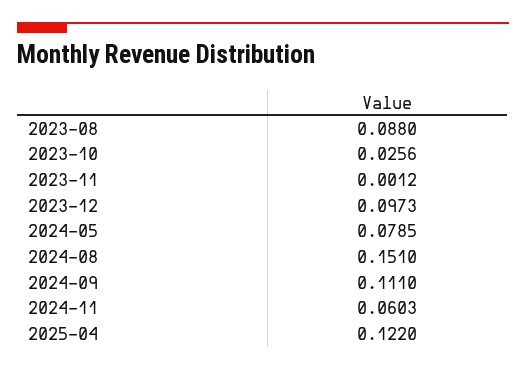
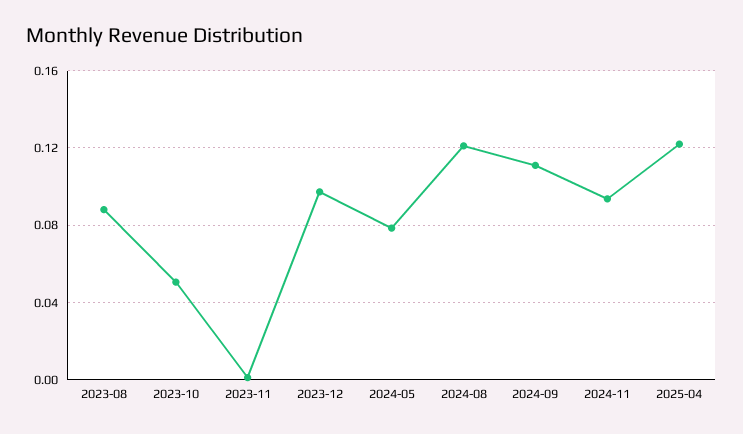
  {
    "2023-08": 0.088,
-   "2023-10": 0.0256,
+   "2023-10": 0.05,
    "2023-11": 0.0012,
    "2023-12": 0.0973,
    "2024-05": 0.0785,
-   "2024-08": 0.151,
+   "2024-08": 0.12,
    "2024-09": 0.111,
-   "2024-11": 0.0603,
+   "2024-11": 0.095,
    "2025-04": 0.122
  }

